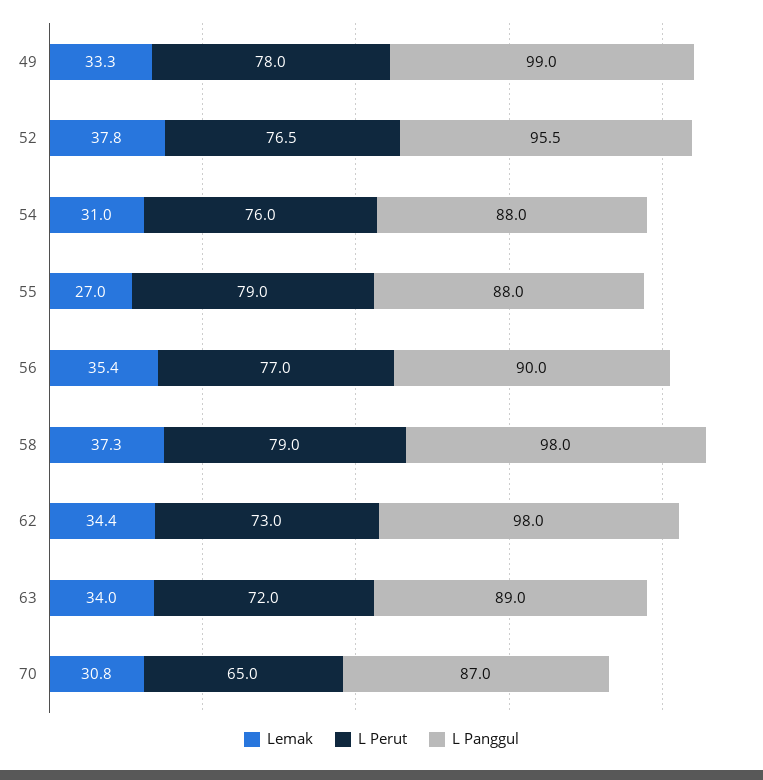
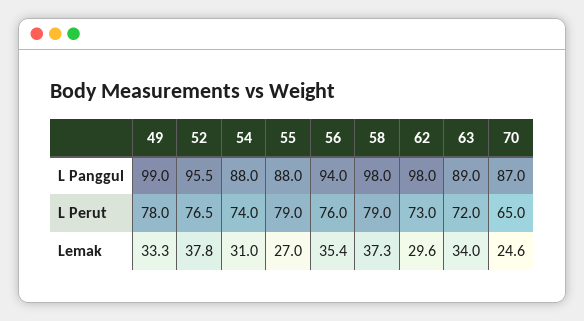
  {
    "Lemak": {
      "49": 33.3,
      "52": 37.8,
      "54": 31,
      "55": 27,
      "56": 35.4,
      "58": 37.3,
-     "62": 34.4,
+     "62": 29.6,
      "63": 34,
-     "70": 30.8
+     "70": 24.6
    },
    "L Perut": {
      "49": 78,
      "52": 76.5,
-     "54": 76,
+     "54": 74,
      "55": 79,
-     "56": 77,
+     "56": 76,
      "58": 79,
      "62": 73,
      "63": 72,
      "70": 65
    },
    "L Panggul": {
      "49": 99,
      "52": 95.5,
      "54": 88,
      "55": 88,
-     "56": 90,
+     "56": 94,
      "58": 98,
      "62": 98,
      "63": 89,
      "70": 87
    }
  }

